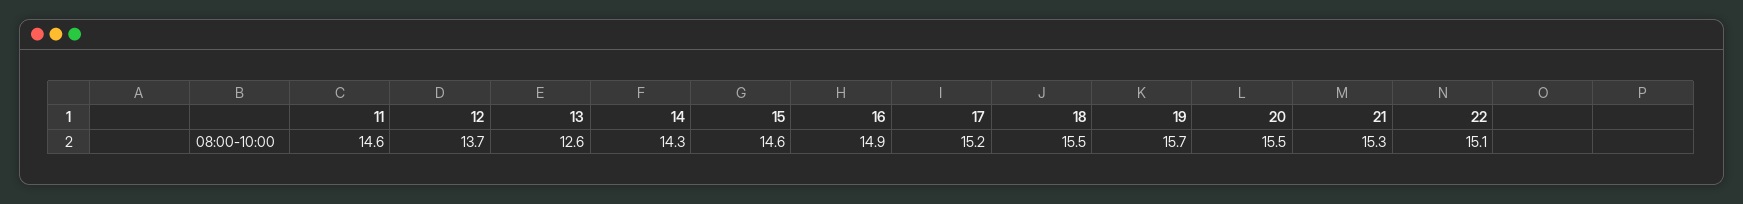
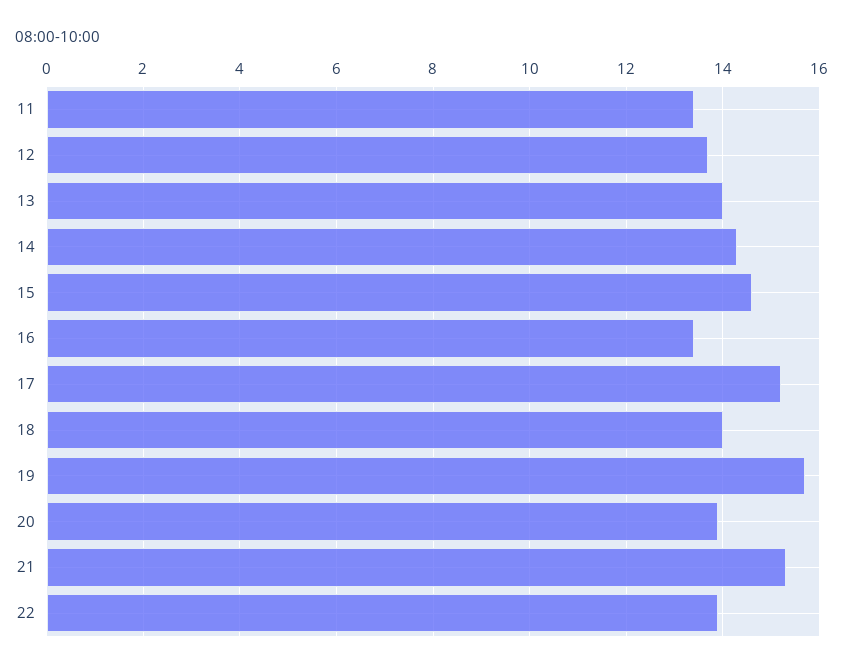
  {
-   "11": 14.6,
+   "11": 13.5,
    "12": 13.7,
-   "13": 12.6,
+   "13": 14,
    "14": 14.3,
    "15": 14.6,
-   "16": 14.9,
+   "16": 13.5,
    "17": 15.2,
-   "18": 15.5,
+   "18": 14,
    "19": 15.7,
-   "20": 15.5,
+   "20": 14,
    "21": 15.3,
-   "22": 15.1
+   "22": 14
  }

